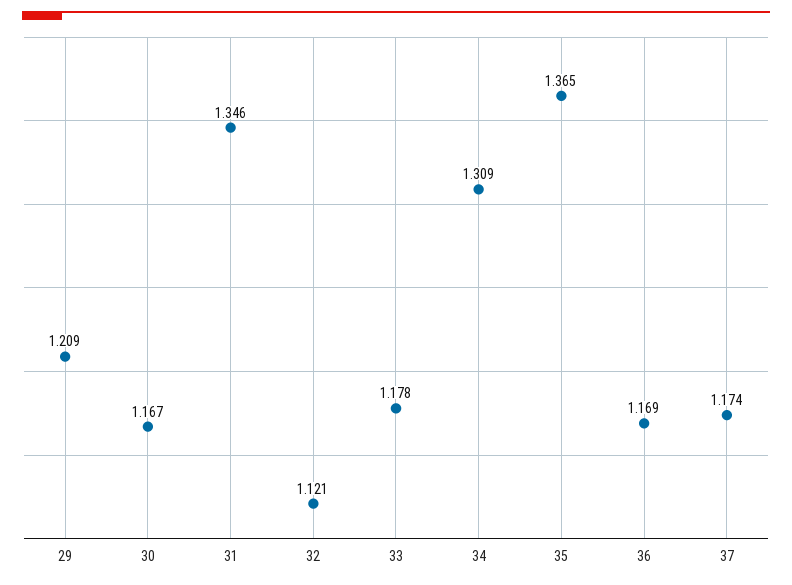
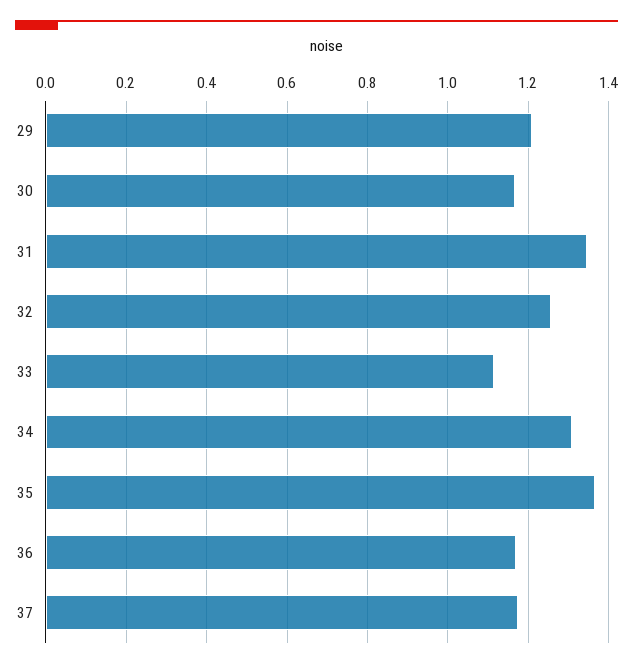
  {
    "29": 1.209,
    "30": 1.167,
    "31": 1.346,
-   "32": 1.121,
+   "32": 1.26,
-   "33": 1.178,
+   "33": 1.12,
    "34": 1.309,
    "35": 1.365,
    "36": 1.169,
    "37": 1.174
  }

